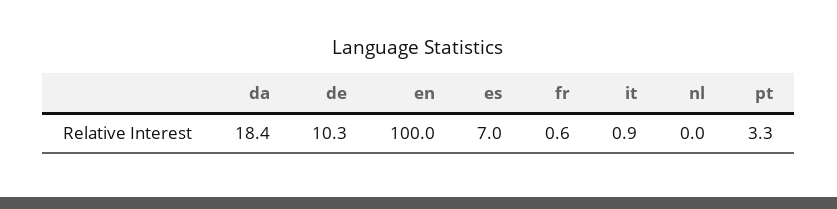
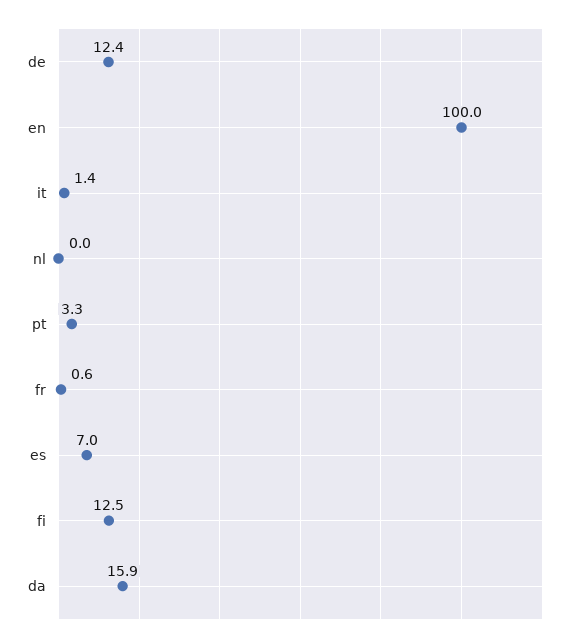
  {
-   "da": 18.4,
+   "da": 15.9,
-   "de": 10.3,
+   "de": 12.4,
    "en": 100,
    "es": 7,
    "fr": 0.6,
-   "it": 0.9,
+   "it": 1.4,
    "nl": 0,
-   "pt": 3.3
+   "pt": 3.3,
+   "fi": 12.5
  }

